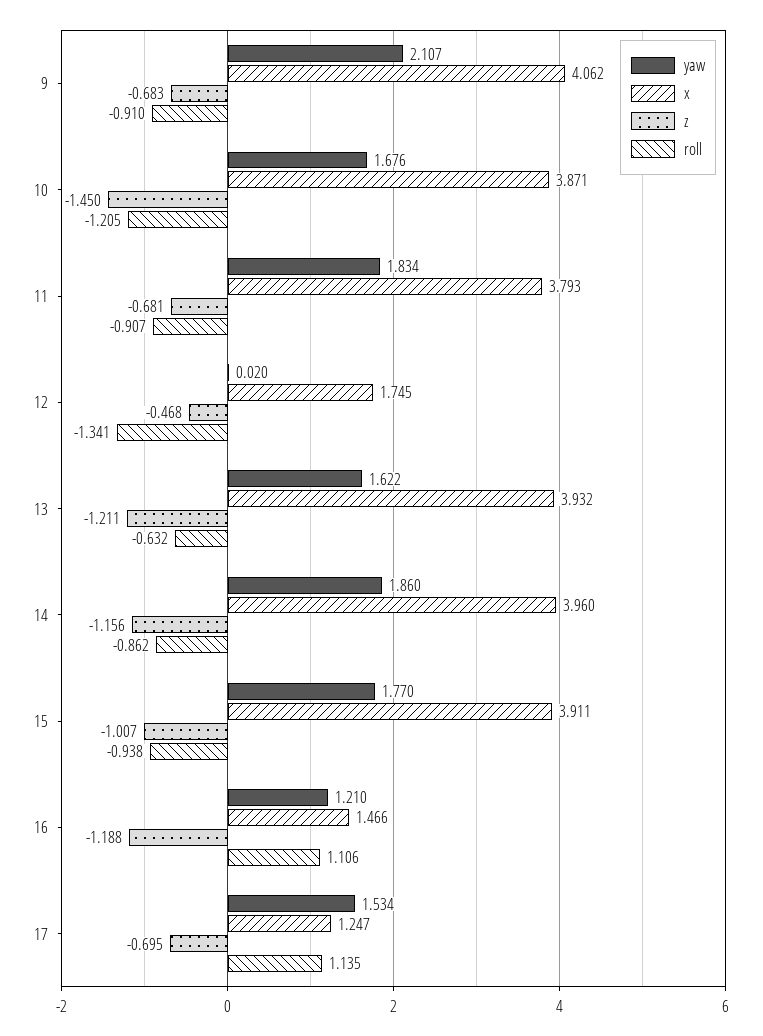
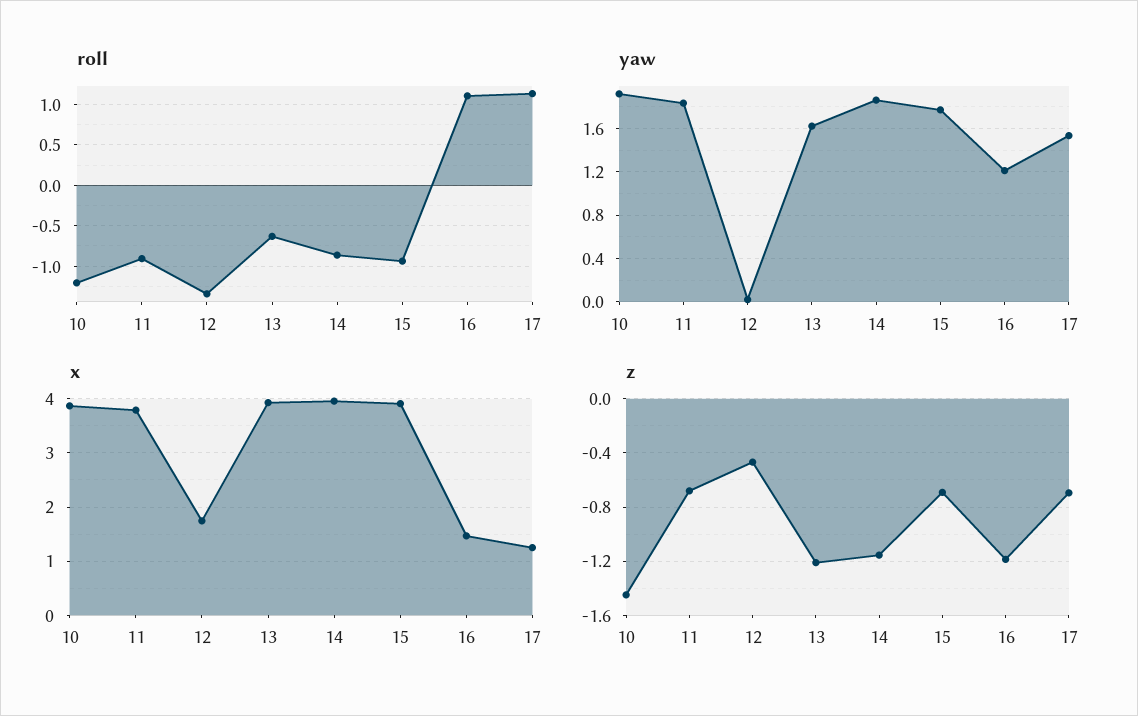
  {
    "yaw": {
-     "9": 2.107,
-     "10": 1.676,
+     "10": 1.9,
      "11": 1.834,
      "12": 0.02,
      "13": 1.622,
      "14": 1.86,
      "15": 1.77,
      "16": 1.21,
      "17": 1.534
    },
    "x": {
-     "9": 4.062,
      "10": 3.871,
      "11": 3.793,
      "12": 1.745,
      "13": 3.932,
      "14": 3.96,
      "15": 3.911,
      "16": 1.466,
      "17": 1.247
    },
    "z": {
-     "9": -0.683,
      "10": -1.45,
      "11": -0.681,
      "12": -0.468,
      "13": -1.211,
      "14": -1.156,
-     "15": -1.007,
+     "15": -0.7,
      "16": -1.188,
      "17": -0.695
    },
    "roll": {
-     "9": -0.91,
      "10": -1.205,
      "11": -0.907,
      "12": -1.341,
      "13": -0.632,
      "14": -0.862,
      "15": -0.938,
      "16": 1.106,
      "17": 1.135
    }
  }

